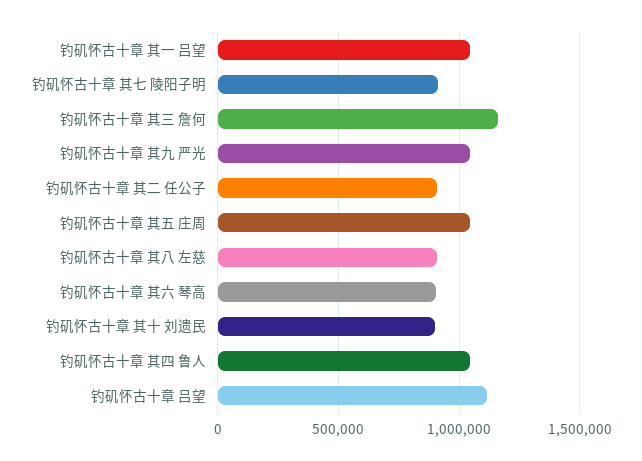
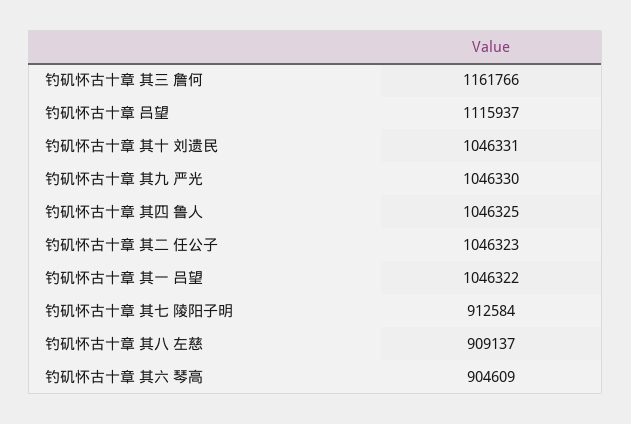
  {
    "钓矶怀古十章 其一 吕望": 1046322,
    "钓矶怀古十章 其七 陵阳子明": 912584,
    "钓矶怀古十章 其三 詹何": 1161766,
    "钓矶怀古十章 其九 严光": 1046330,
-   "钓矶怀古十章 其二 任公子": 900000,
+   "钓矶怀古十章 其二 任公子": 1046323,
-   "钓矶怀古十章 其五 庄周": 1050000,
    "钓矶怀古十章 其八 左慈": 909137,
    "钓矶怀古十章 其六 琴高": 904609,
-   "钓矶怀古十章 其十 刘遗民": 900000,
+   "钓矶怀古十章 其十 刘遗民": 1046331,
    "钓矶怀古十章 其四 鲁人": 1046325,
    "钓矶怀古十章 吕望": 1115937
  }

